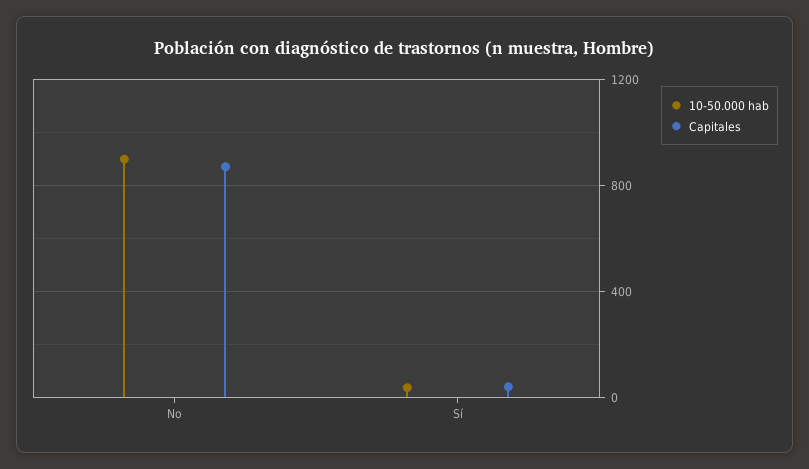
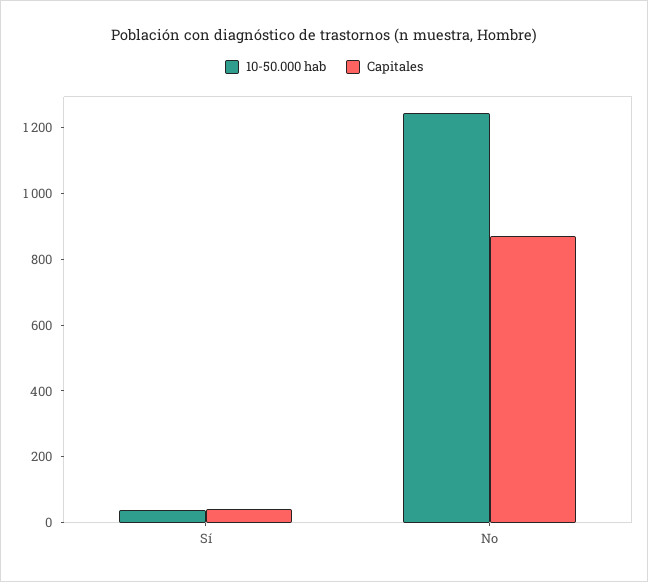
  {
    "10-50.000 hab": {
-     "No": 900,
+     "No": 1250,
      "Sí": 50
    },
    "Capitales": {
      "No": 850,
      "Sí": 50
    }
  }

